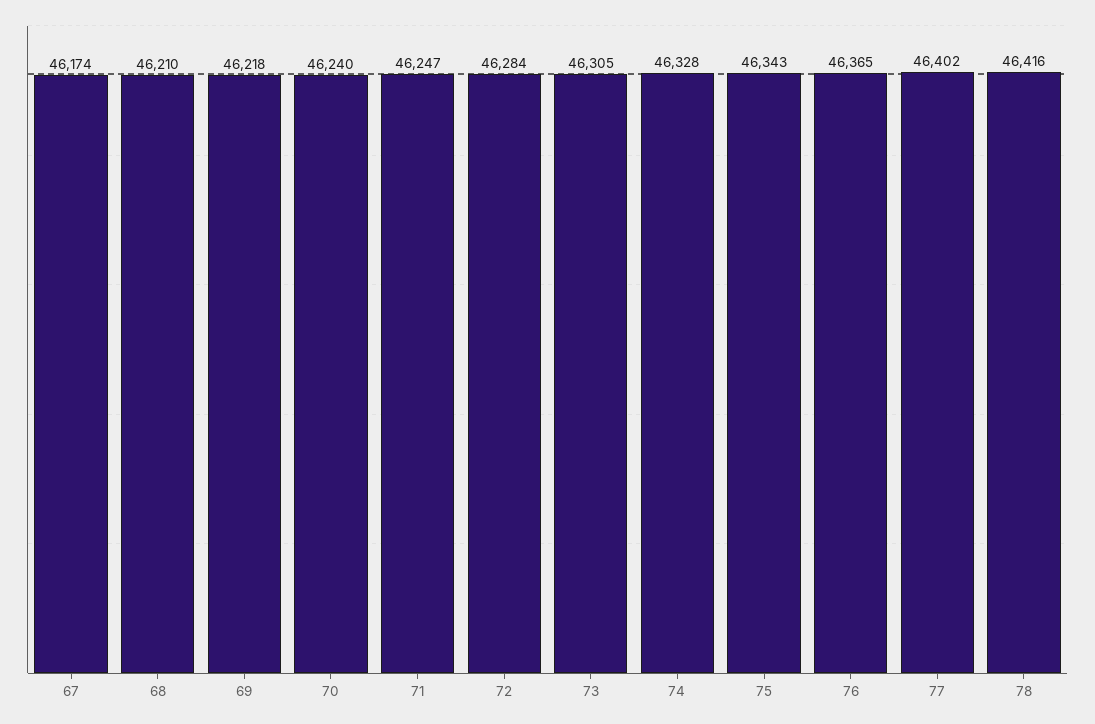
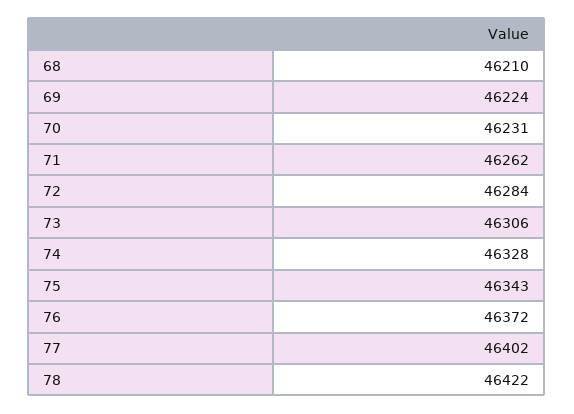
  {
-   "67": 46174,
    "68": 46210,
-   "69": 46218,
+   "69": 46224,
-   "70": 46240,
+   "70": 46231,
-   "71": 46247,
+   "71": 46262,
    "72": 46284,
-   "73": 46305,
+   "73": 46306,
    "74": 46328,
    "75": 46343,
-   "76": 46365,
+   "76": 46372,
    "77": 46402,
-   "78": 46416
+   "78": 46422
  }

